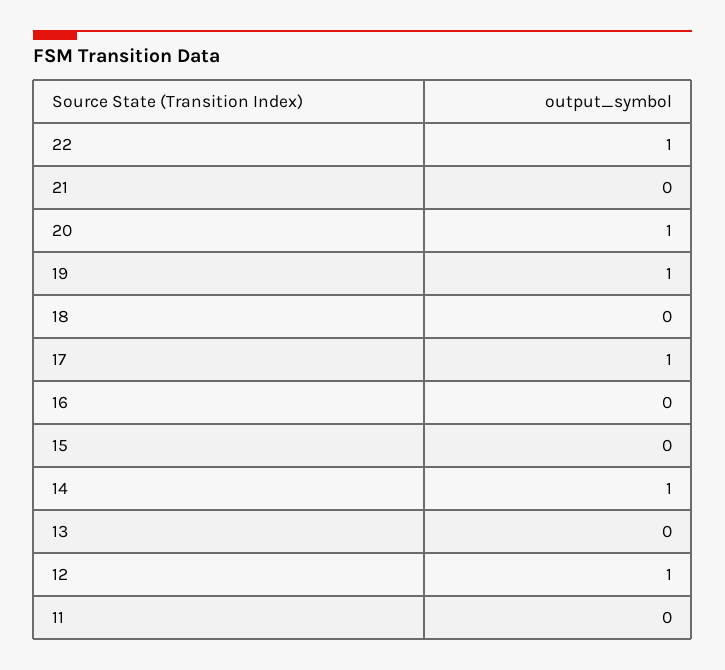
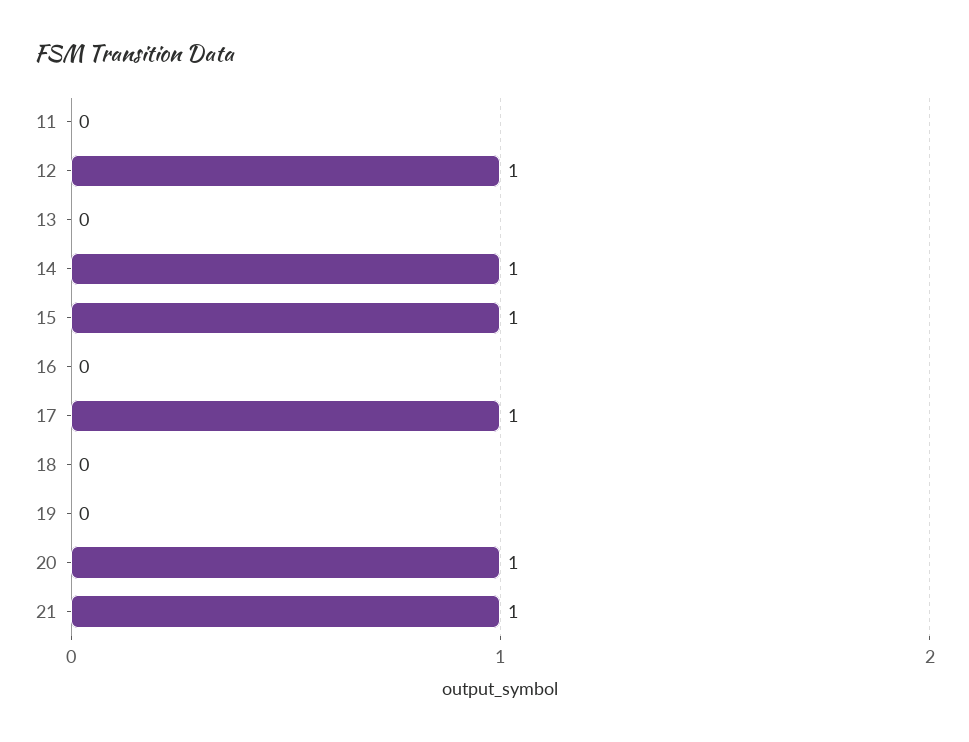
  {
-   "22": 1,
-   "21": 0,
+   "21": 1,
    "20": 1,
-   "19": 1,
+   "19": 0,
    "18": 0,
    "17": 1,
    "16": 0,
-   "15": 0,
+   "15": 1,
    "14": 1,
    "13": 0,
    "12": 1,
    "11": 0
  }

